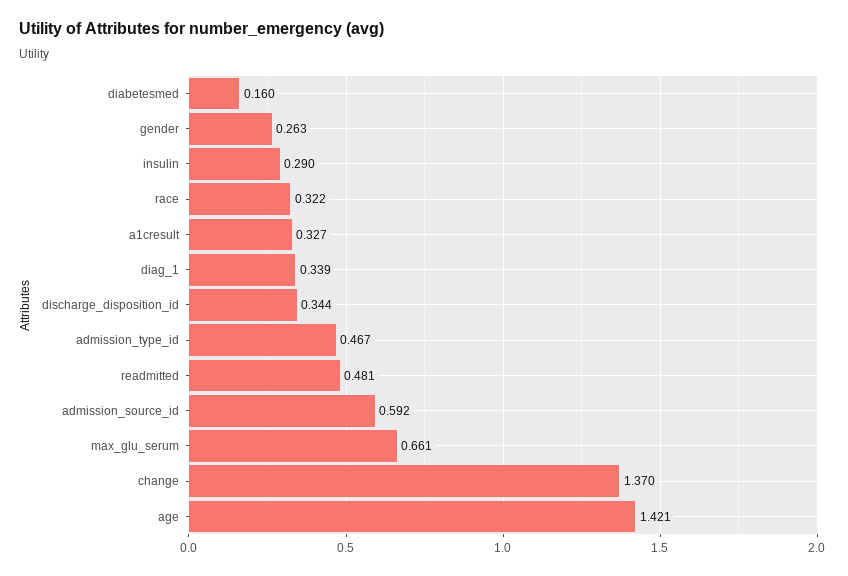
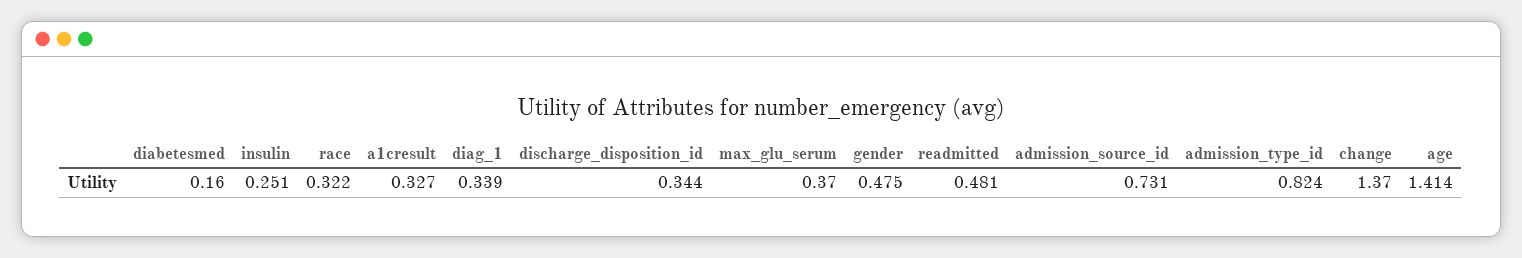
  {
    "diabetesmed": 0.16,
-   "gender": 0.263,
+   "gender": 0.475,
-   "insulin": 0.29,
+   "insulin": 0.251,
    "race": 0.322,
    "a1cresult": 0.327,
    "diag_1": 0.339,
    "discharge_disposition_id": 0.344,
-   "admission_type_id": 0.467,
+   "admission_type_id": 0.824,
    "readmitted": 0.481,
-   "admission_source_id": 0.592,
+   "admission_source_id": 0.731,
-   "max_glu_serum": 0.661,
+   "max_glu_serum": 0.37,
    "change": 1.37,
-   "age": 1.421
+   "age": 1.414
  }

